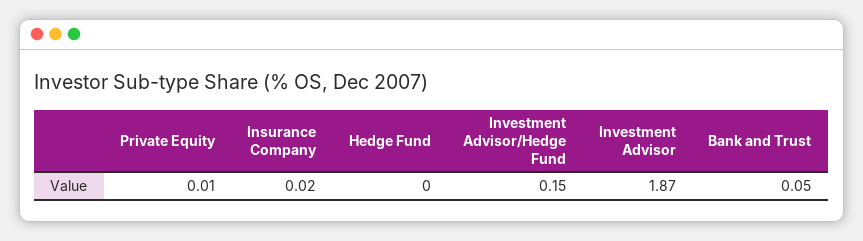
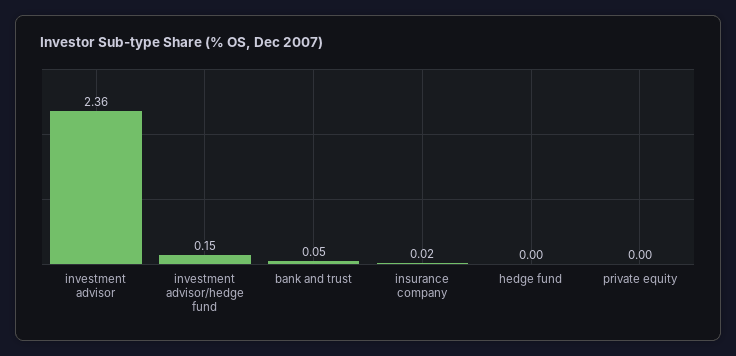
  {
-   "Private Equity": 0.01,
+   "Private Equity": 0,
    "Insurance Company": 0.02,
    "Hedge Fund": 0,
    "Investment Advisor/Hedge Fund": 0.15,
-   "Investment Advisor": 1.87,
+   "Investment Advisor": 2.36,
    "Bank and Trust": 0.05
  }

